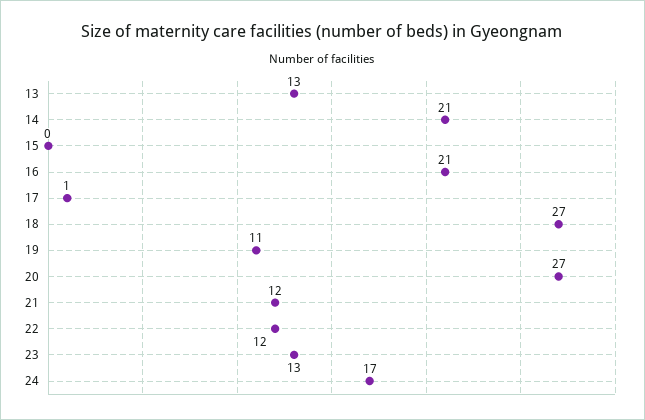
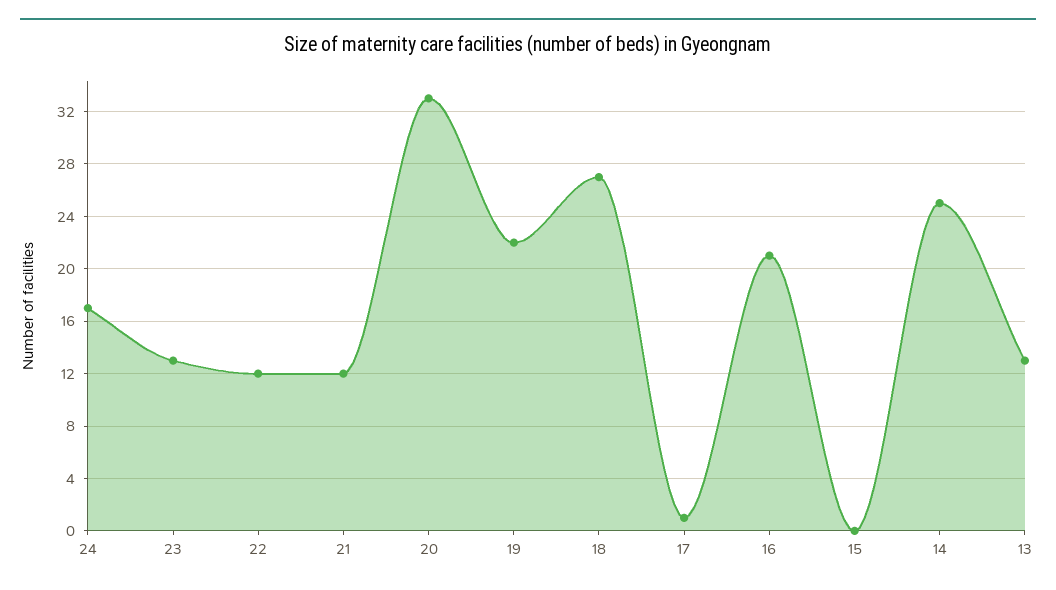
  {
    "13": 13,
-   "14": 21,
+   "14": 25,
    "15": 0,
    "16": 21,
    "17": 1,
    "18": 27,
-   "19": 11,
+   "19": 22,
-   "20": 27,
+   "20": 33,
    "21": 12,
    "22": 12,
    "23": 13,
    "24": 17
  }

